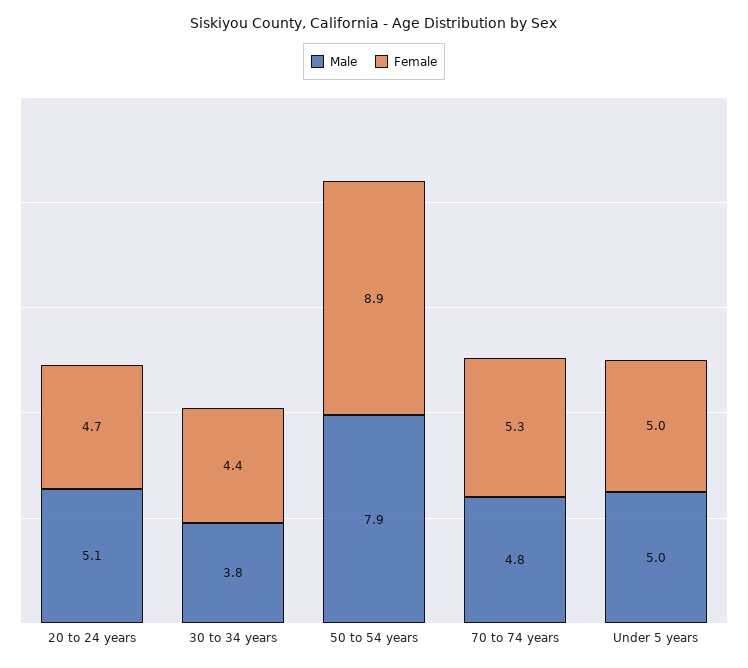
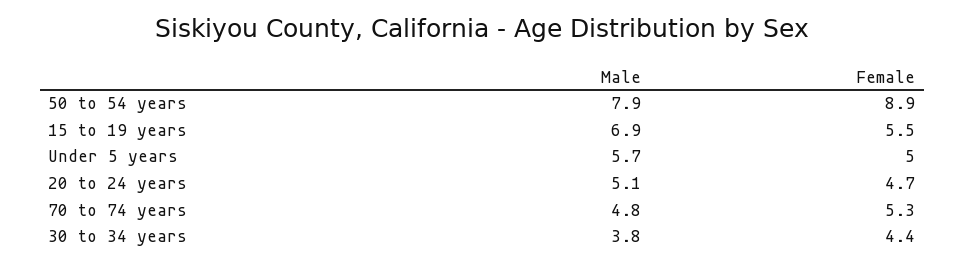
  {
    "Male": {
      "20 to 24 years": 5.1,
      "30 to 34 years": 3.8,
      "50 to 54 years": 7.9,
      "70 to 74 years": 4.8,
-     "Under 5 years": 5
+     "Under 5 years": 5.7,
+     "15 to 19 years": 6.9
    },
    "Female": {
      "20 to 24 years": 4.7,
      "30 to 34 years": 4.4,
      "50 to 54 years": 8.9,
      "70 to 74 years": 5.3,
-     "Under 5 years": 5
+     "Under 5 years": 5,
+     "15 to 19 years": 5.5
    }
  }

